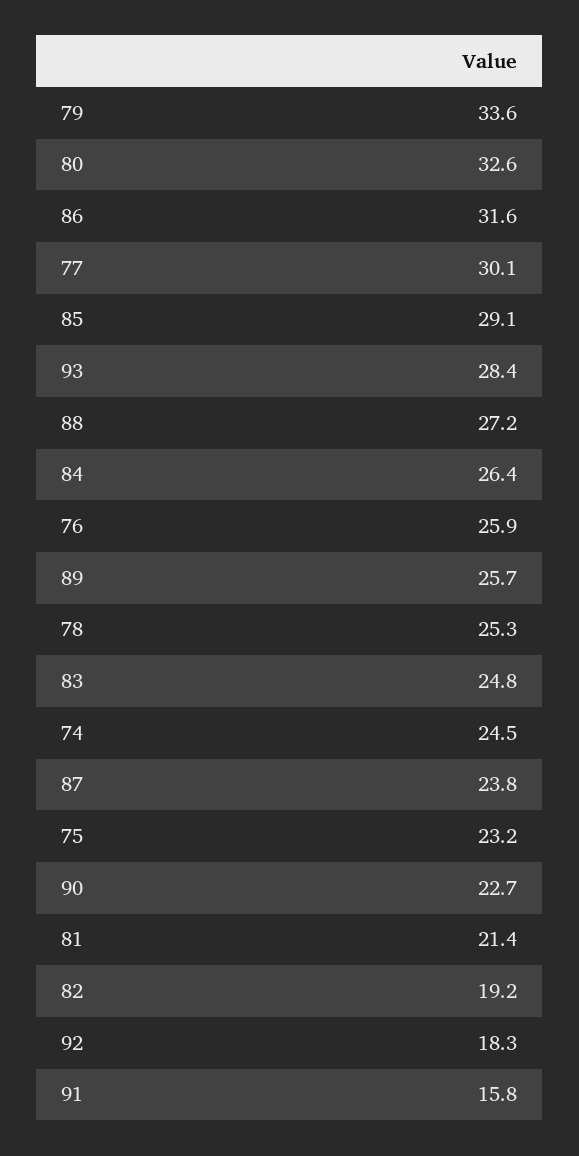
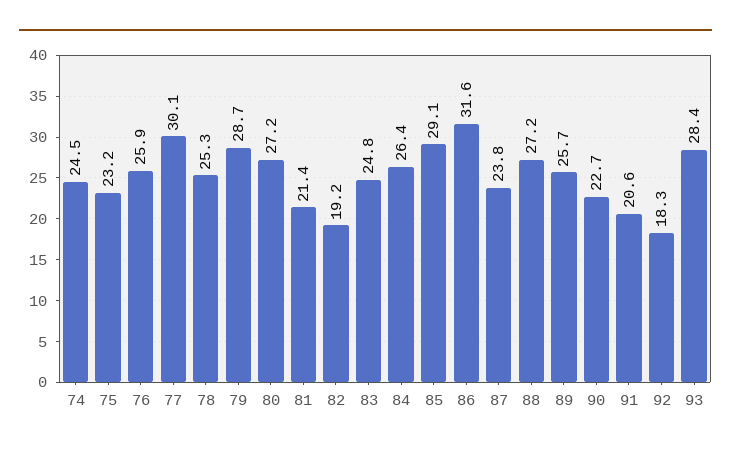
  {
-   "79": 33.6,
+   "79": 28.7,
-   "80": 32.6,
+   "80": 27.2,
    "86": 31.6,
    "77": 30.1,
    "85": 29.1,
    "93": 28.4,
    "88": 27.2,
    "84": 26.4,
    "76": 25.9,
    "89": 25.7,
    "78": 25.3,
    "83": 24.8,
    "74": 24.5,
    "87": 23.8,
    "75": 23.2,
    "90": 22.7,
    "81": 21.4,
    "82": 19.2,
    "92": 18.3,
-   "91": 15.8
+   "91": 20.6
  }

